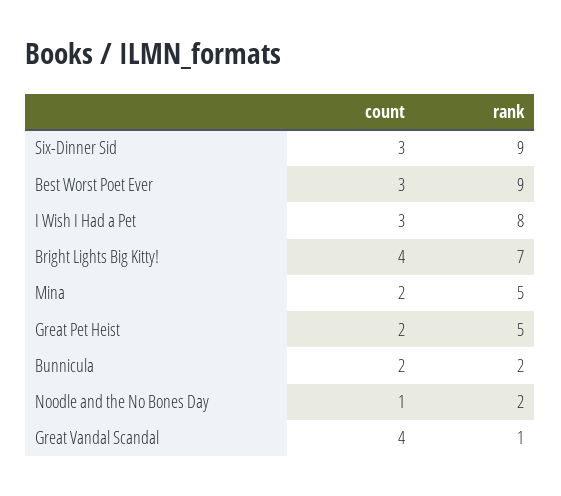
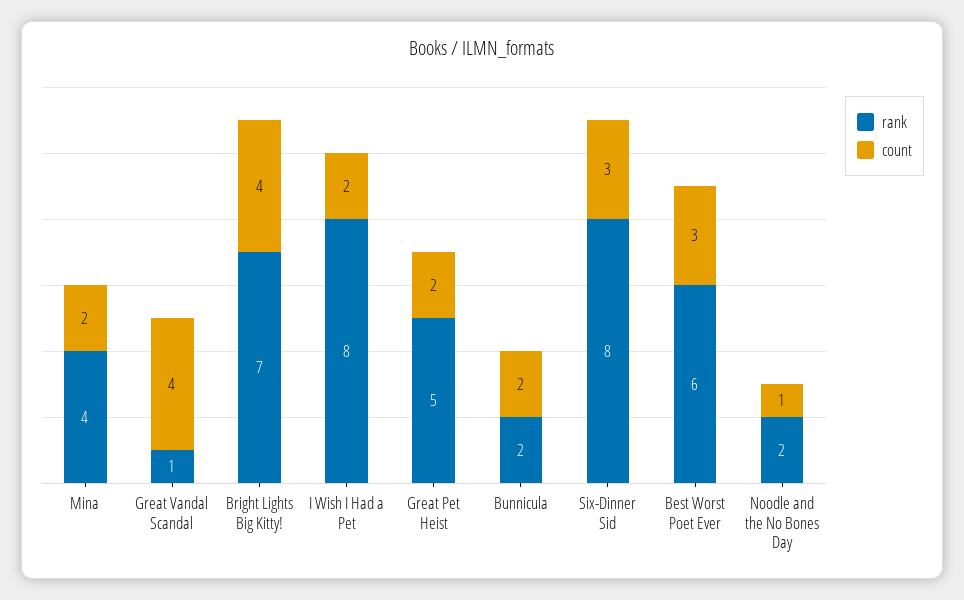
  {
    "count": {
      "Six-Dinner Sid": 3,
      "Best Worst Poet Ever": 3,
-     "I Wish I Had a Pet": 3,
+     "I Wish I Had a Pet": 2,
      "Bright Lights Big Kitty!": 4,
      "Mina": 2,
      "Great Pet Heist": 2,
      "Bunnicula": 2,
      "Noodle and the No Bones Day": 1,
      "Great Vandal Scandal": 4
    },
    "rank": {
-     "Six-Dinner Sid": 9,
+     "Six-Dinner Sid": 8,
-     "Best Worst Poet Ever": 9,
+     "Best Worst Poet Ever": 6,
      "I Wish I Had a Pet": 8,
      "Bright Lights Big Kitty!": 7,
-     "Mina": 5,
+     "Mina": 4,
      "Great Pet Heist": 5,
      "Bunnicula": 2,
      "Noodle and the No Bones Day": 2,
      "Great Vandal Scandal": 1
    }
  }

